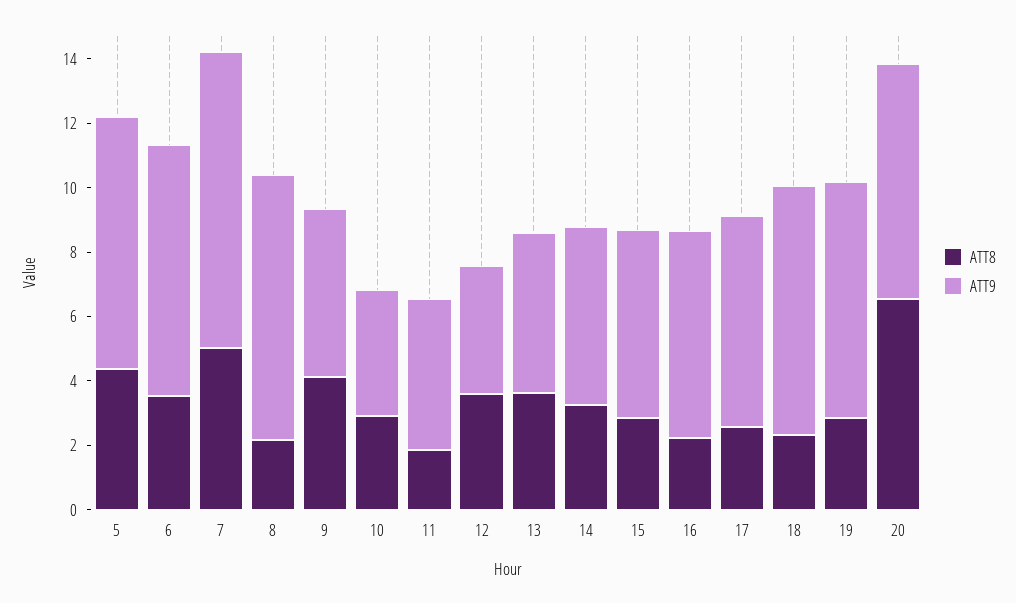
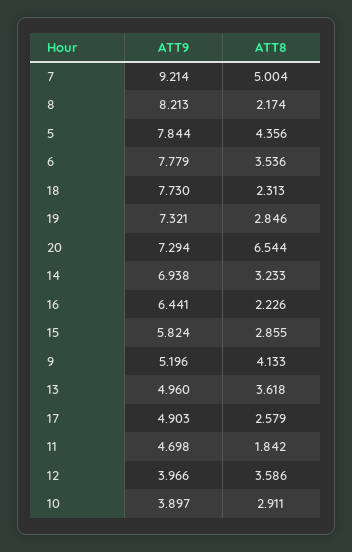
  {
    "ATT8": {
      "5": 4.356,
      "6": 3.536,
      "7": 5.004,
      "8": 2.174,
      "9": 4.133,
      "10": 2.911,
      "11": 1.842,
      "12": 3.586,
      "13": 3.618,
      "14": 3.233,
      "15": 2.855,
      "16": 2.226,
      "17": 2.579,
      "18": 2.313,
      "19": 2.846,
      "20": 6.544
    },
    "ATT9": {
      "5": 7.844,
      "6": 7.779,
      "7": 9.214,
      "8": 8.213,
      "9": 5.196,
      "10": 3.897,
      "11": 4.698,
      "12": 3.966,
      "13": 4.96,
-     "14": 5.5,
+     "14": 6.938,
      "15": 5.824,
      "16": 6.441,
-     "17": 6.5,
+     "17": 4.903,
      "18": 7.73,
      "19": 7.321,
      "20": 7.294
    }
  }

